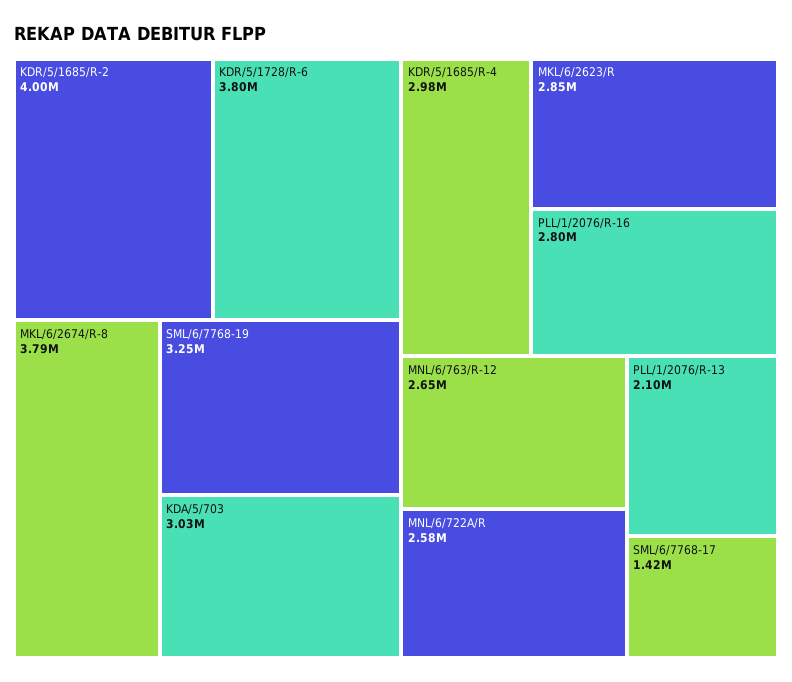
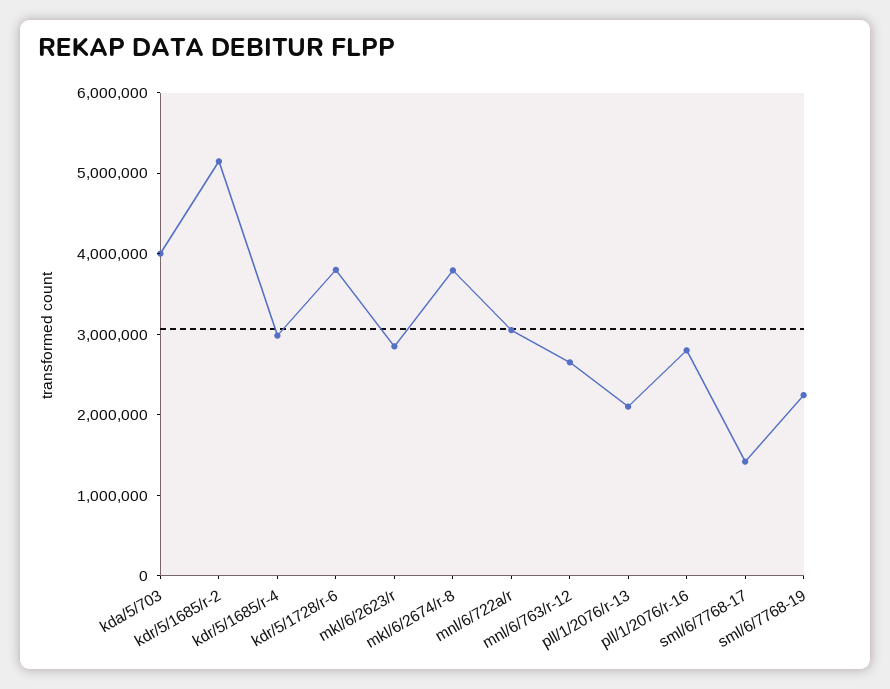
  {
-   "KDR/5/1685/R-2": 4000000,
+   "KDR/5/1685/R-2": 5200000,
    "KDR/5/1728/R-6": 3800000,
    "MKL/6/2674/R-8": 3790000,
-   "SML/6/7768-19": 3250000,
+   "SML/6/7768-19": 2200000,
-   "KDA/5/703": 3030000,
+   "KDA/5/703": 4000000,
    "KDR/5/1685/R-4": 2980000,
    "MKL/6/2623/R": 2850000,
    "PLL/1/2076/R-16": 2800000,
    "MNL/6/763/R-12": 2650000,
-   "MNL/6/722A/R": 2580000,
+   "MNL/6/722A/R": 3000000,
    "PLL/1/2076/R-13": 2100000,
    "SML/6/7768-17": 1420000
  }

